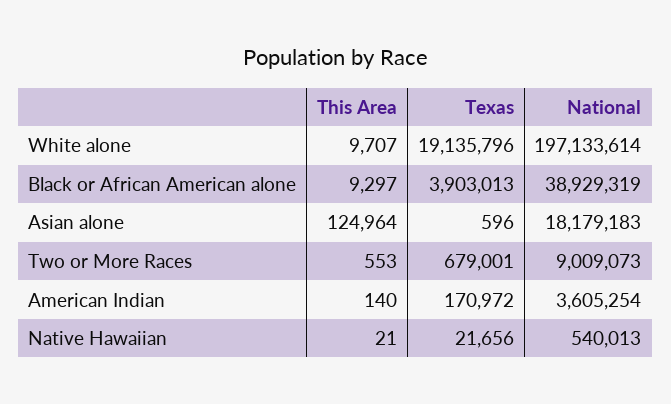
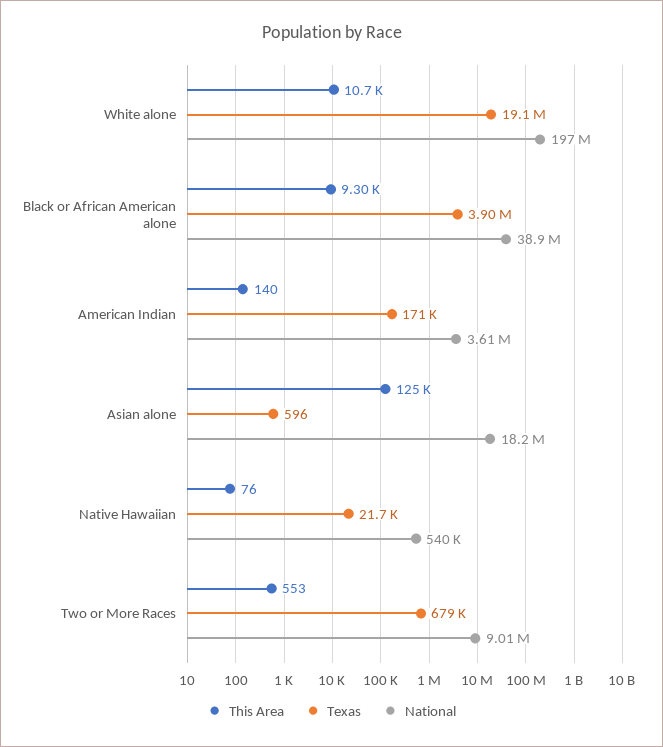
  {
    "This Area": {
-     "White alone": 9707,
+     "White alone": 10700,
      "Black or African American alone": 9297,
      "Asian alone": 124964,
      "Two or More Races": 553,
      "American Indian": 140,
-     "Native Hawaiian": 21
+     "Native Hawaiian": 76
    },
    "Texas": {
      "White alone": 19135796,
      "Black or African American alone": 3903013,
      "Asian alone": 596,
      "Two or More Races": 679001,
      "American Indian": 170972,
      "Native Hawaiian": 21656
    },
    "National": {
      "White alone": 197133614,
      "Black or African American alone": 38929319,
      "Asian alone": 18179183,
      "Two or More Races": 9009073,
      "American Indian": 3605254,
      "Native Hawaiian": 540013
    }
  }

